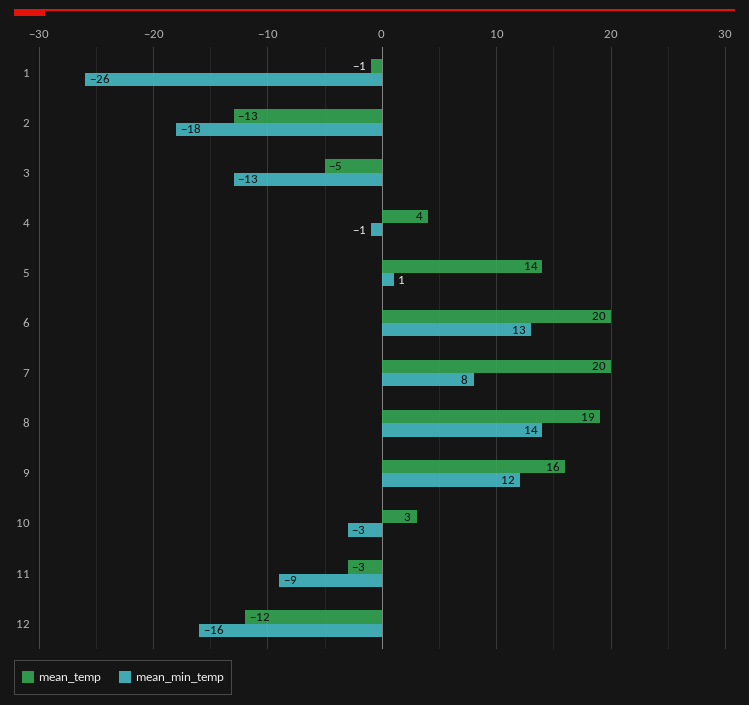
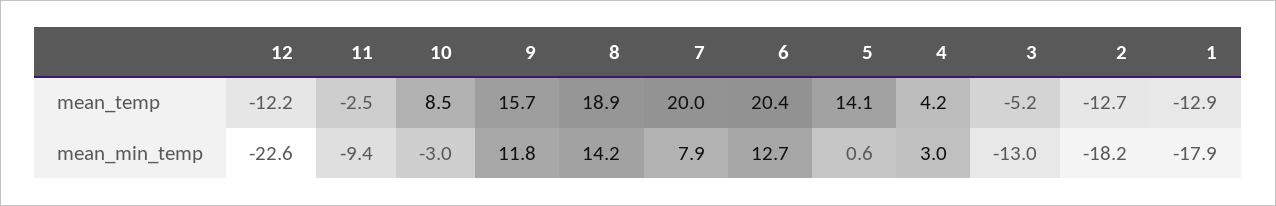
  {
    "mean_temp": {
-     "1": -1,
+     "1": -12.9,
      "2": -12.7,
      "3": -5.2,
      "4": 4.2,
      "5": 14.1,
      "6": 20.4,
      "7": 20,
      "8": 18.9,
      "9": 15.7,
-     "10": 3,
+     "10": 8.5,
      "11": -2.5,
      "12": -12.2
    },
    "mean_min_temp": {
-     "1": -26,
+     "1": -17.9,
      "2": -18.2,
      "3": -13,
-     "4": -1,
+     "4": 3,
      "5": 0.6,
      "6": 12.7,
      "7": 7.9,
      "8": 14.2,
      "9": 11.8,
      "10": -3,
      "11": -9.4,
-     "12": -16
+     "12": -22.6
    }
  }

